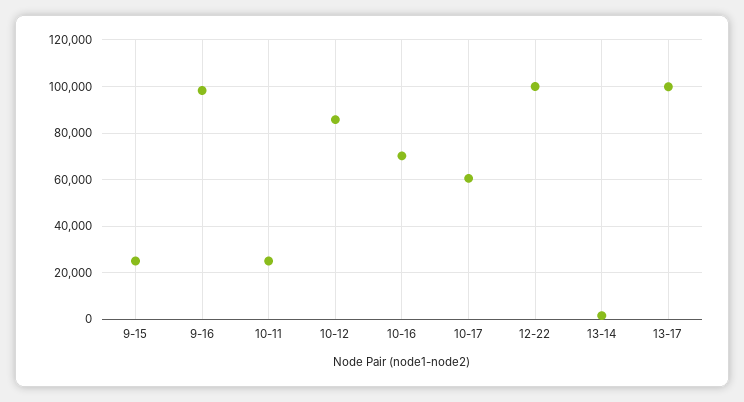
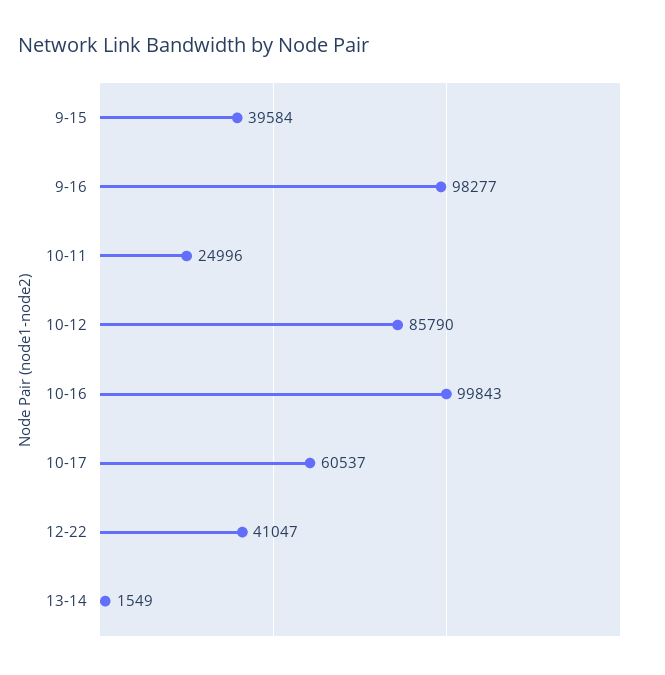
  {
-   "9-15": 25000,
+   "9-15": 39584,
    "9-16": 98277,
    "10-11": 24996,
    "10-12": 85790,
-   "10-16": 70000,
+   "10-16": 99843,
    "10-17": 60537,
-   "12-22": 100000,
+   "12-22": 41047,
-   "13-14": 1549,
+   "13-14": 1549
-   "13-17": 100000
  }

